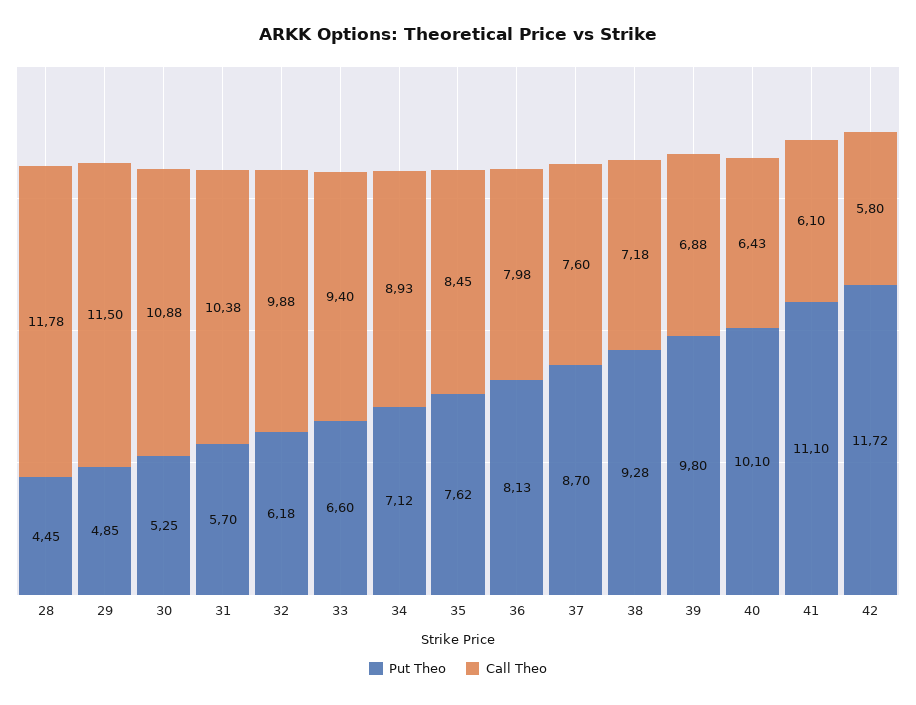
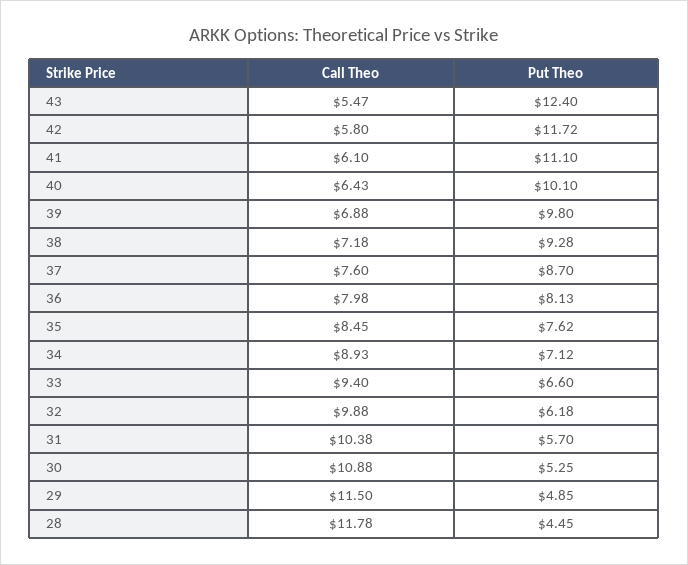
  {
    "Put Theo": {
      "28": 4.45,
      "29": 4.85,
      "30": 5.25,
      "31": 5.7,
      "32": 6.18,
      "33": 6.6,
      "34": 7.12,
      "35": 7.62,
      "36": 8.13,
      "37": 8.7,
      "38": 9.28,
      "39": 9.8,
      "40": 10.1,
      "41": 11.1,
-     "42": 11.72
+     "42": 11.72,
+     "43": 12.4
    },
    "Call Theo": {
      "28": 11.78,
      "29": 11.5,
      "30": 10.88,
      "31": 10.38,
      "32": 9.88,
      "33": 9.4,
      "34": 8.93,
      "35": 8.45,
      "36": 7.98,
      "37": 7.6,
      "38": 7.18,
      "39": 6.88,
      "40": 6.43,
      "41": 6.1,
-     "42": 5.8
+     "42": 5.8,
+     "43": 5.47
    }
  }

